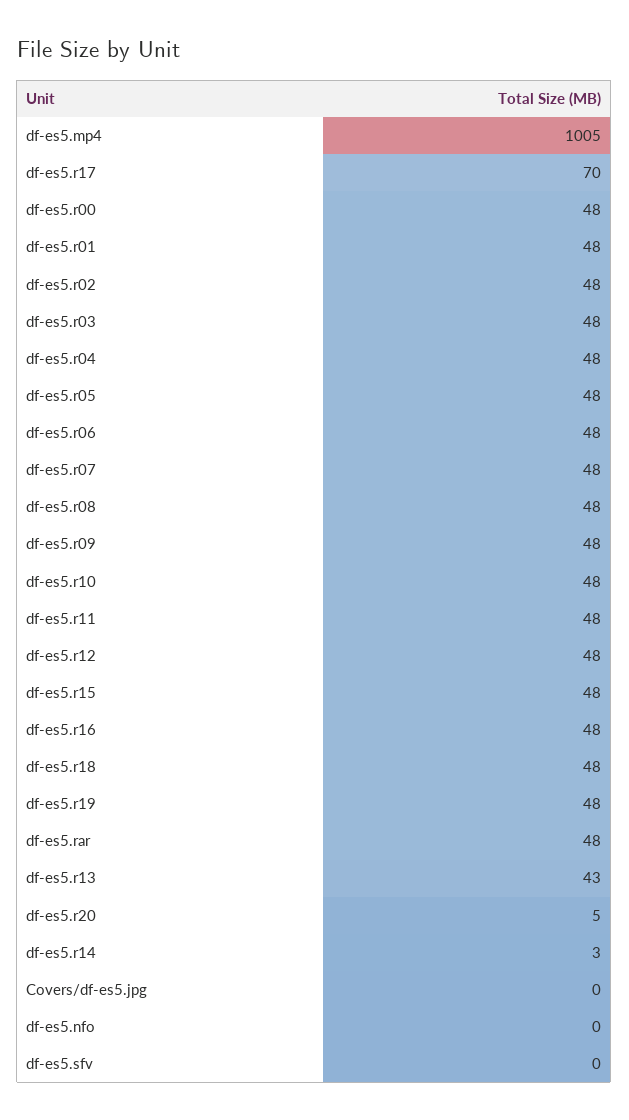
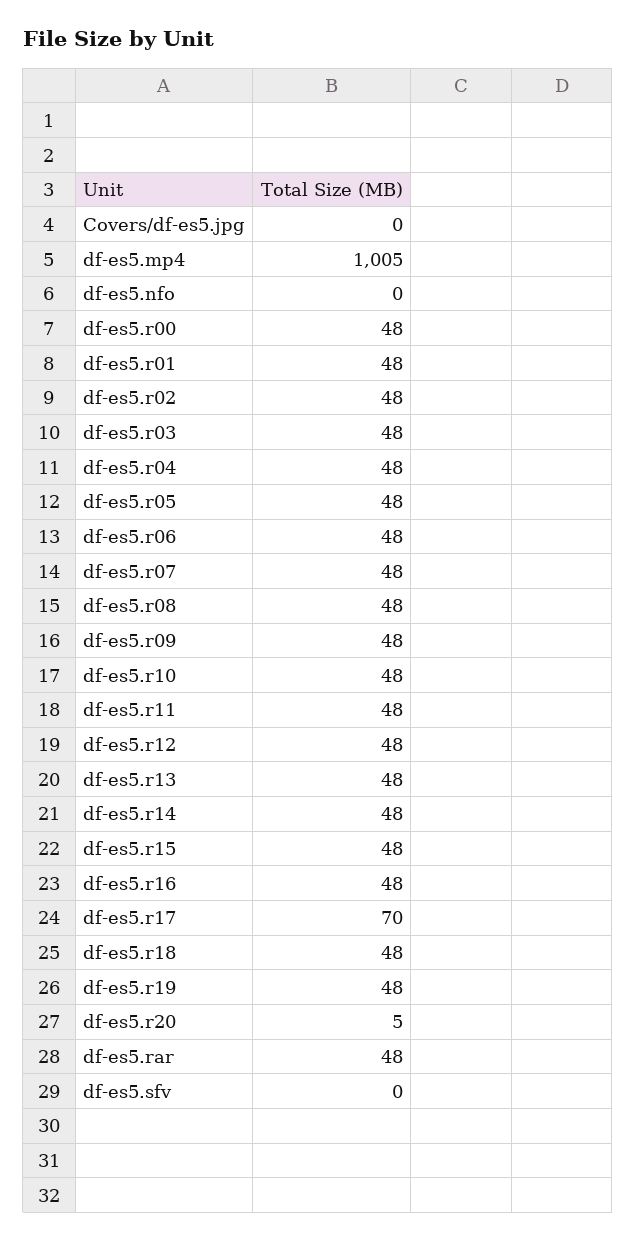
  {
    "df-es5.mp4": 1005,
    "df-es5.r17": 70,
    "df-es5.r00": 48,
    "df-es5.r01": 48,
    "df-es5.r02": 48,
    "df-es5.r03": 48,
    "df-es5.r04": 48,
    "df-es5.r05": 48,
    "df-es5.r06": 48,
    "df-es5.r07": 48,
    "df-es5.r08": 48,
    "df-es5.r09": 48,
    "df-es5.r10": 48,
    "df-es5.r11": 48,
    "df-es5.r12": 48,
    "df-es5.r15": 48,
    "df-es5.r16": 48,
    "df-es5.r18": 48,
    "df-es5.r19": 48,
    "df-es5.rar": 48,
-   "df-es5.r13": 43,
+   "df-es5.r13": 48,
    "df-es5.r20": 5,
-   "df-es5.r14": 3,
+   "df-es5.r14": 48,
    "Covers/df-es5.jpg": 0,
    "df-es5.nfo": 0,
    "df-es5.sfv": 0
  }

